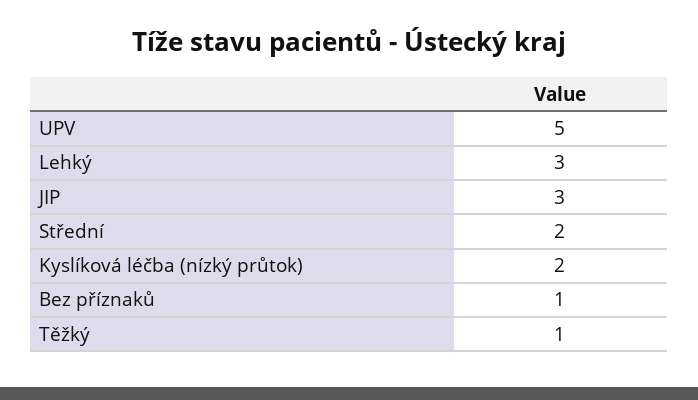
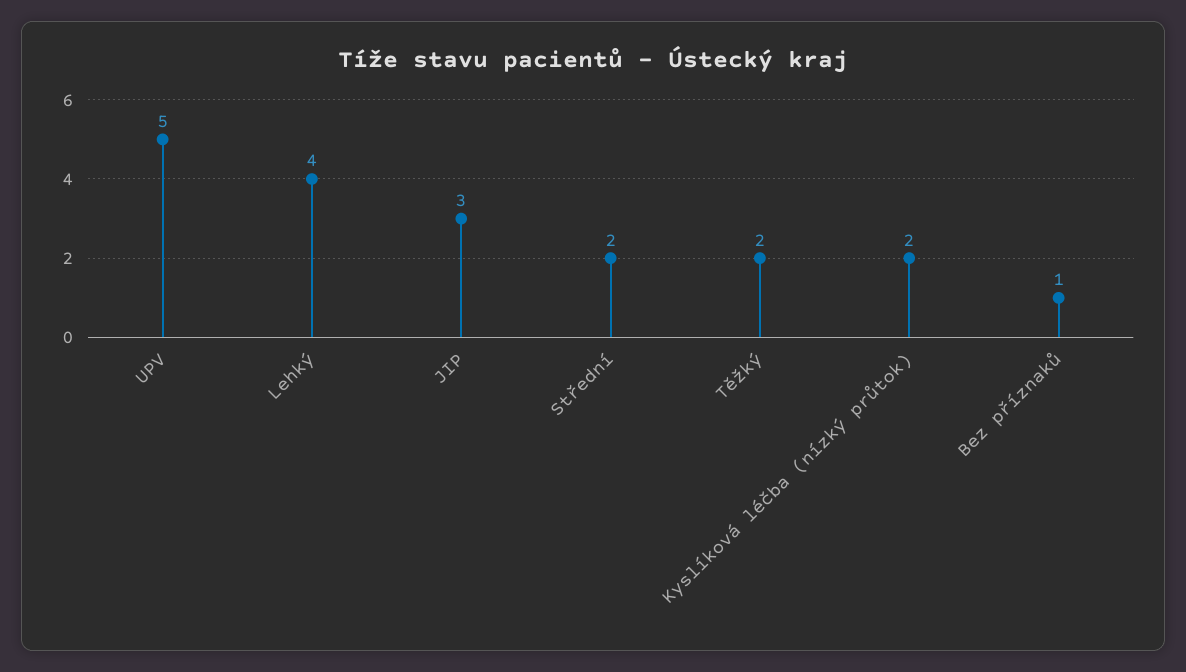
  {
    "UPV": 5,
-   "Lehký": 3,
+   "Lehký": 4,
    "JIP": 3,
    "Střední": 2,
    "Kyslíková léčba (nízký průtok)": 2,
    "Bez příznaků": 1,
-   "Těžký": 1
+   "Těžký": 2
  }

